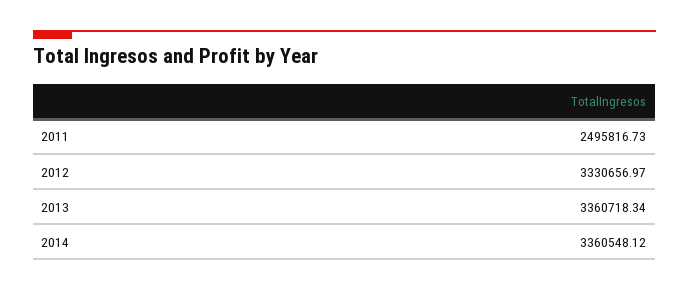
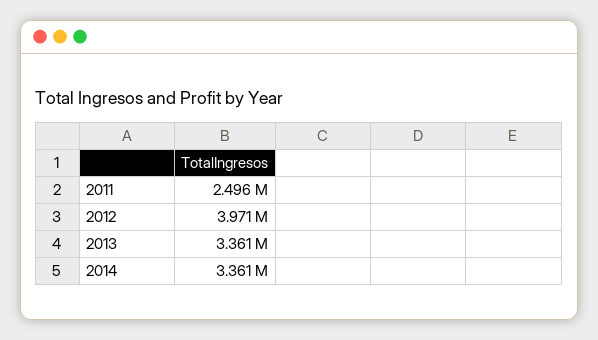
  {
    "2011": 2495816.73,
-   "2012": 3330656.97,
+   "2012": 3971000,
    "2013": 3360718.34,
    "2014": 3360548.12
  }

